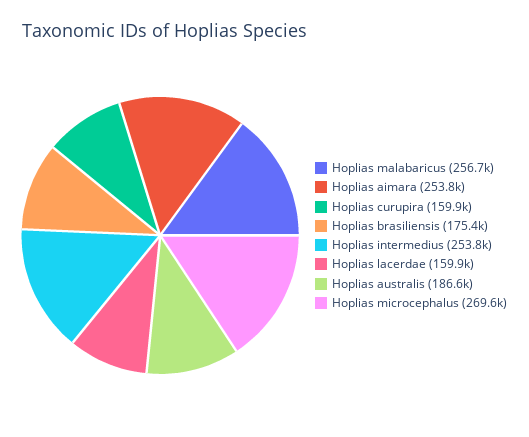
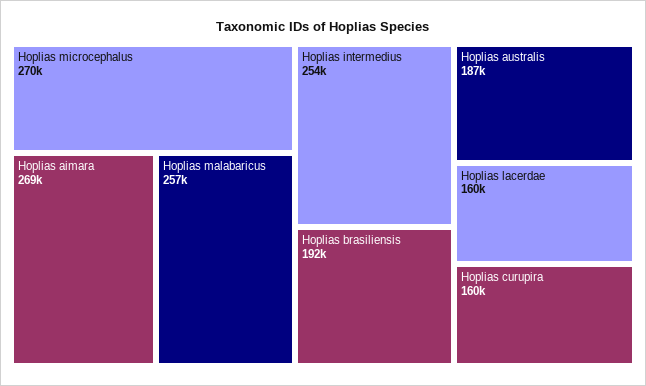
  {
    "Hoplias malabaricus": 256700,
-   "Hoplias aimara": 253800,
+   "Hoplias aimara": 269000,
    "Hoplias curupira": 159900,
-   "Hoplias brasiliensis": 175400,
+   "Hoplias brasiliensis": 192000,
    "Hoplias intermedius": 253800,
    "Hoplias lacerdae": 159900,
    "Hoplias australis": 186600,
    "Hoplias microcephalus": 269600
  }

